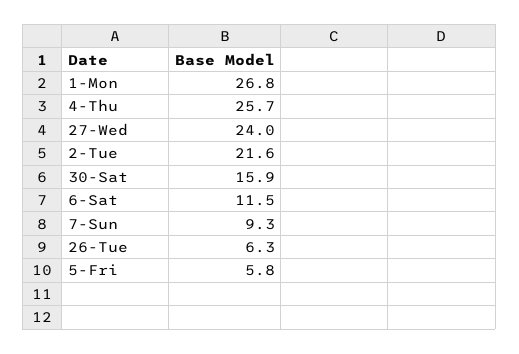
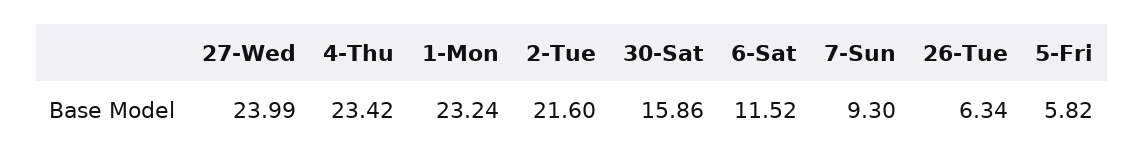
  {
-   "1-Mon": 26.8,
+   "1-Mon": 23.24,
-   "4-Thu": 25.7,
+   "4-Thu": 23.42,
    "27-Wed": 23.99,
    "2-Tue": 21.6,
    "30-Sat": 15.86,
    "6-Sat": 11.52,
    "7-Sun": 9.3,
    "26-Tue": 6.34,
    "5-Fri": 5.82
  }

